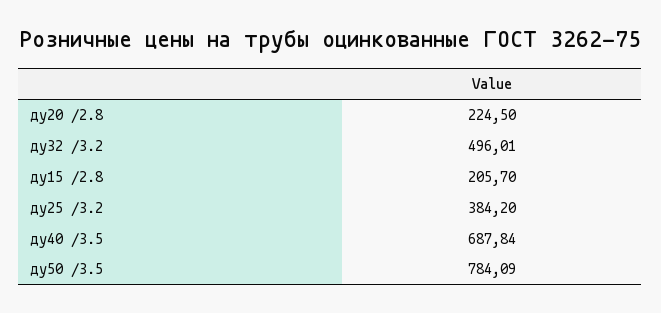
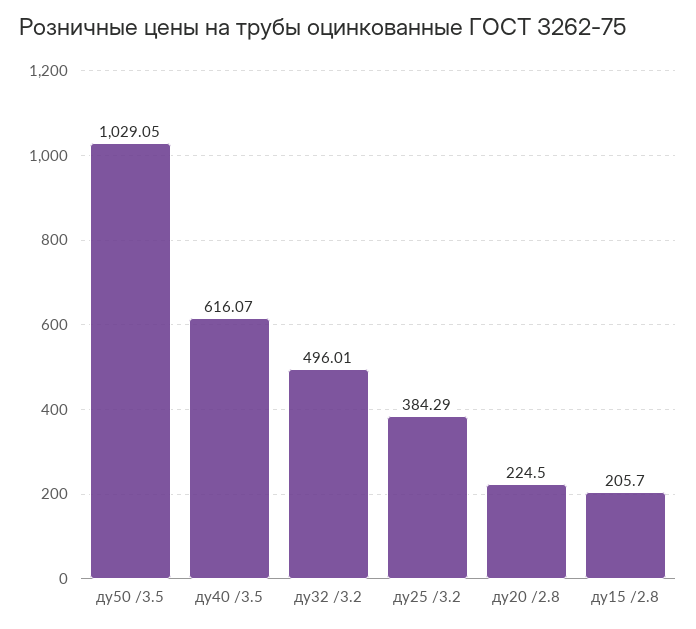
  {
    "ду20 /2.8": 224.5,
    "ду32 /3.2": 496.01,
    "ду15 /2.8": 205.7,
-   "ду25 /3.2": 384.2,
+   "ду25 /3.2": 384.29,
-   "ду40 /3.5": 687.84,
+   "ду40 /3.5": 616.07,
-   "ду50 /3.5": 784.09
+   "ду50 /3.5": 1029.05
  }

